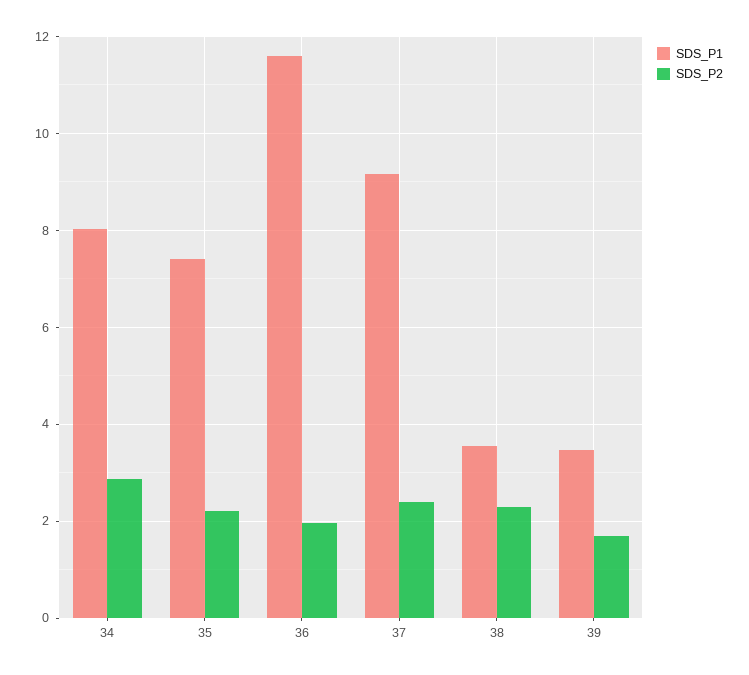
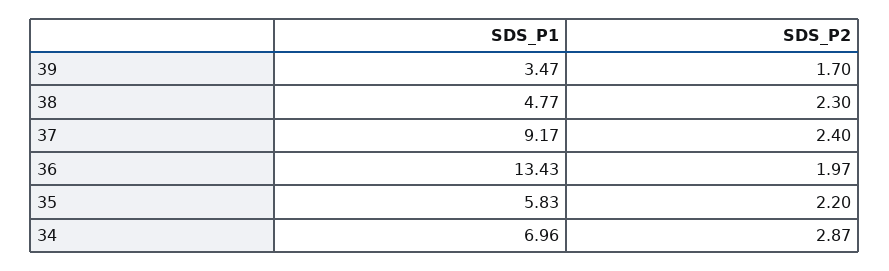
  {
    "SDS_P1": {
-     "34": 8,
+     "34": 6.96,
-     "35": 7.4,
+     "35": 5.83,
-     "36": 11.6,
+     "36": 13.43,
      "37": 9.17,
-     "38": 3.6,
+     "38": 4.77,
      "39": 3.47
    },
    "SDS_P2": {
      "34": 2.87,
      "35": 2.2,
      "36": 1.97,
      "37": 2.4,
      "38": 2.3,
      "39": 1.7
    }
  }

